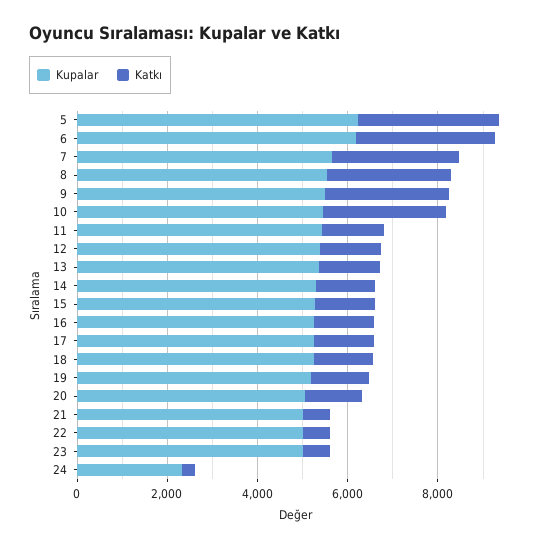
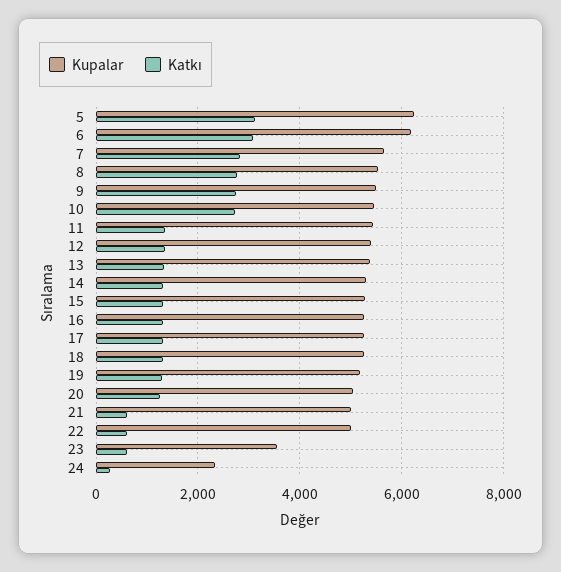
  {
    "Kupalar": {
      "5": 6200,
      "6": 6200,
      "7": 5600,
      "8": 5600,
      "9": 5600,
      "10": 5400,
      "11": 5400,
      "12": 5400,
      "13": 5400,
      "14": 5200,
      "15": 5200,
      "16": 5200,
      "17": 5200,
      "18": 5200,
      "19": 5200,
      "20": 5000,
      "21": 5000,
      "22": 5000,
-     "23": 5000,
+     "23": 3600,
      "24": 2400
    },
    "Katkı": {
      "5": 3200,
      "6": 3000,
      "7": 2800,
      "8": 2800,
      "9": 2800,
      "10": 2800,
      "11": 1400,
      "12": 1400,
      "13": 1400,
      "14": 1400,
      "15": 1400,
      "16": 1400,
      "17": 1400,
      "18": 1400,
      "19": 1200,
      "20": 1200,
      "21": 600,
      "22": 600,
      "23": 600,
      "24": 200
    }
  }

